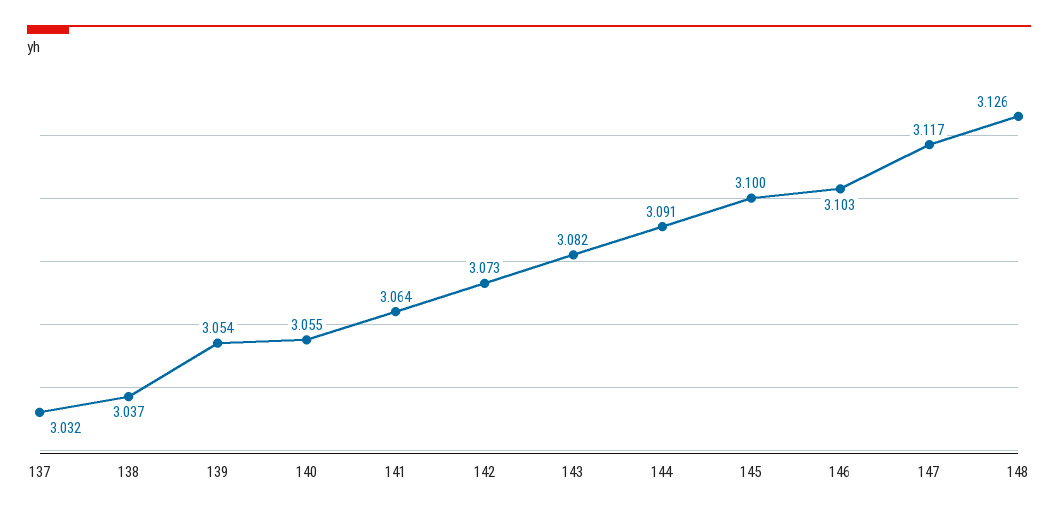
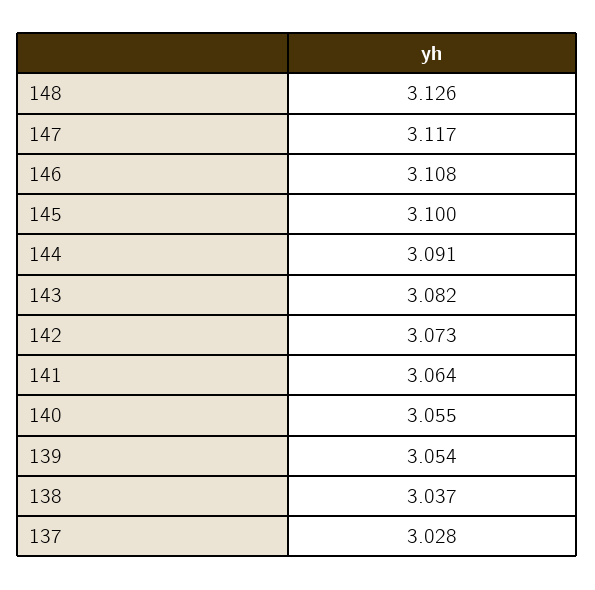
  {
-   "137": 3.032,
+   "137": 3.028,
    "138": 3.037,
    "139": 3.054,
    "140": 3.055,
    "141": 3.064,
    "142": 3.073,
    "143": 3.082,
    "144": 3.091,
    "145": 3.1,
-   "146": 3.103,
+   "146": 3.108,
    "147": 3.117,
    "148": 3.126
  }

